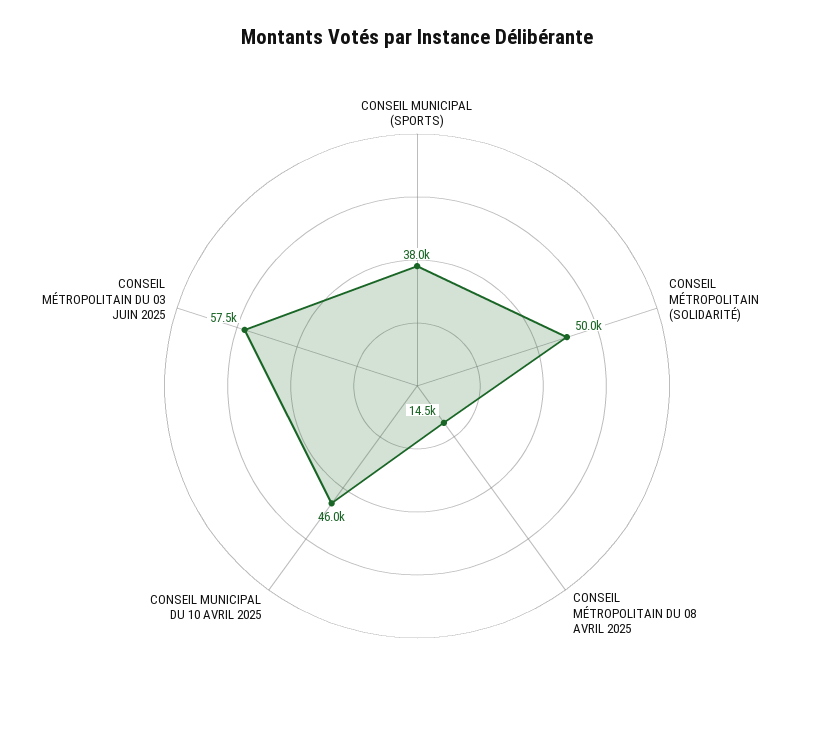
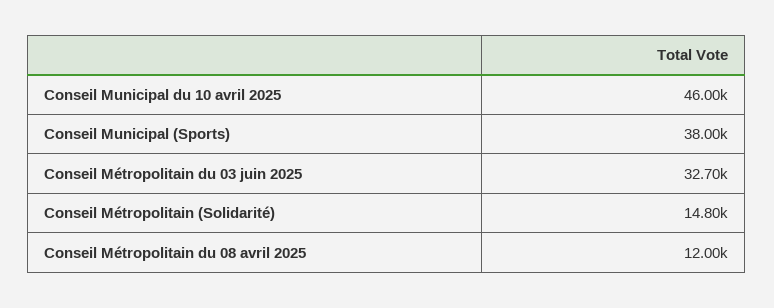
  {
    "CONSEIL MUNICIPAL (SPORTS)": 38000,
-   "CONSEIL MÉTROPOLITAIN (SOLIDARITÉ)": 50000,
+   "CONSEIL MÉTROPOLITAIN (SOLIDARITÉ)": 14800,
-   "CONSEIL MÉTROPOLITAIN DU 08 AVRIL 2025": 14500,
+   "CONSEIL MÉTROPOLITAIN DU 08 AVRIL 2025": 12000,
    "CONSEIL MUNICIPAL DU 10 AVRIL 2025": 46000,
-   "CONSEIL MÉTROPOLITAIN DU 03 JUIN 2025": 57500
+   "CONSEIL MÉTROPOLITAIN DU 03 JUIN 2025": 32700
  }

